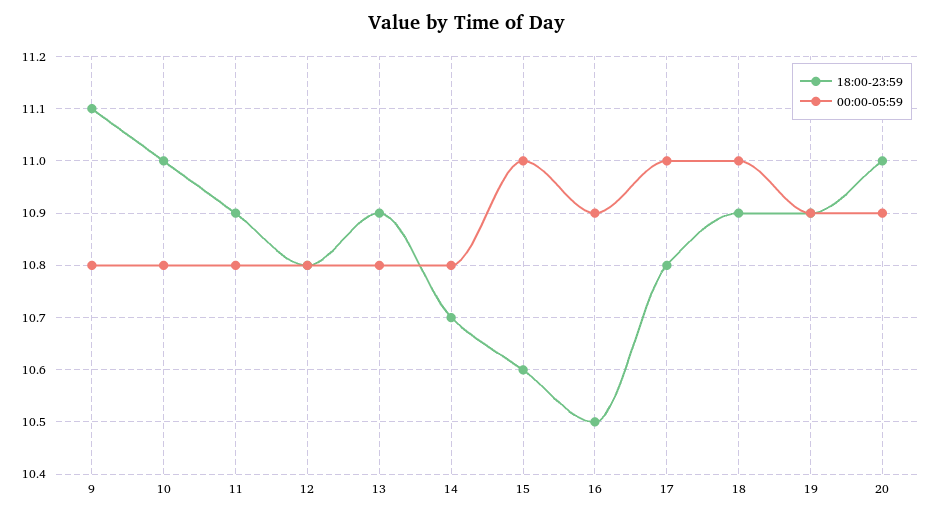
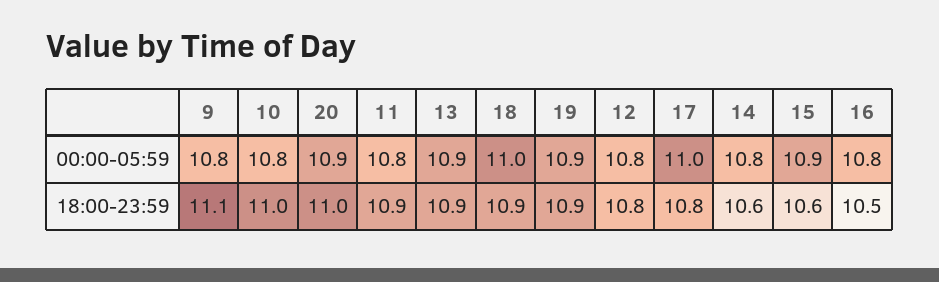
  {
    "18:00-23:59": {
      "9": 11.1,
      "10": 11,
      "11": 10.9,
      "12": 10.8,
      "13": 10.9,
-     "14": 10.7,
+     "14": 10.6,
      "15": 10.6,
      "16": 10.5,
      "17": 10.8,
      "18": 10.9,
      "19": 10.9,
      "20": 11
    },
    "00:00-05:59": {
      "9": 10.8,
      "10": 10.8,
      "11": 10.8,
      "12": 10.8,
-     "13": 10.8,
+     "13": 10.9,
      "14": 10.8,
-     "15": 11,
+     "15": 10.9,
-     "16": 10.9,
+     "16": 10.8,
      "17": 11,
      "18": 11,
      "19": 10.9,
      "20": 10.9
    }
  }

